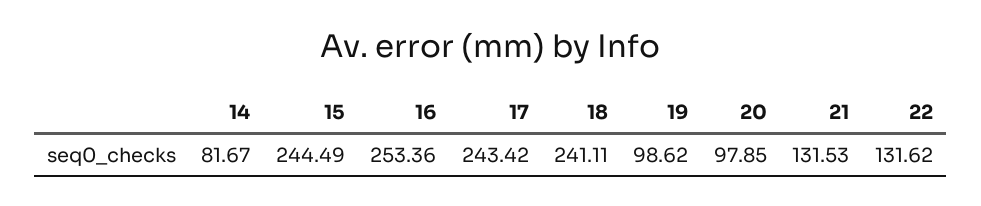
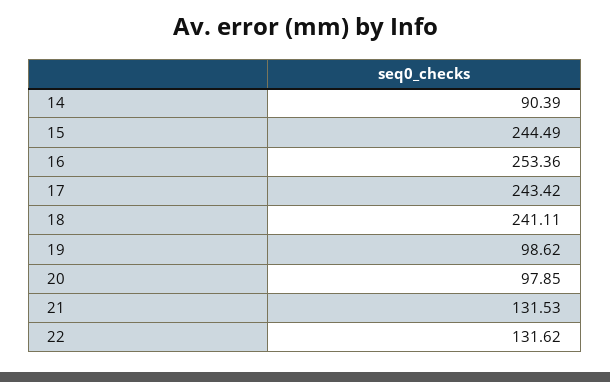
  {
-   "14": 81.67,
+   "14": 90.39,
    "15": 244.49,
    "16": 253.36,
    "17": 243.42,
    "18": 241.11,
    "19": 98.62,
    "20": 97.85,
    "21": 131.53,
    "22": 131.62
  }

